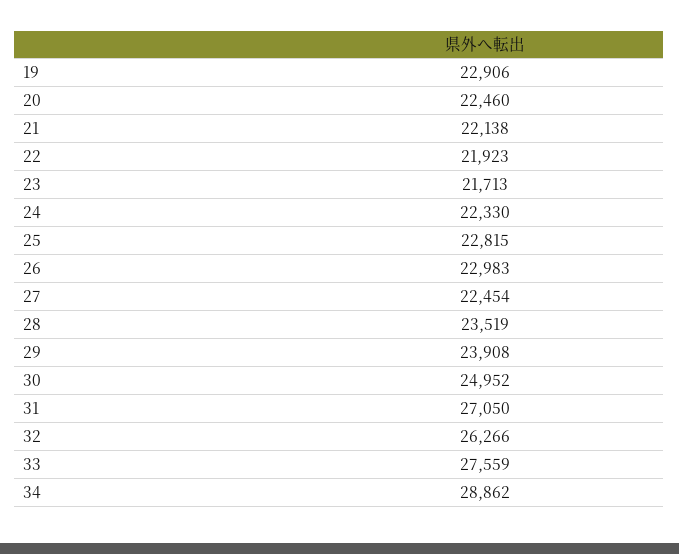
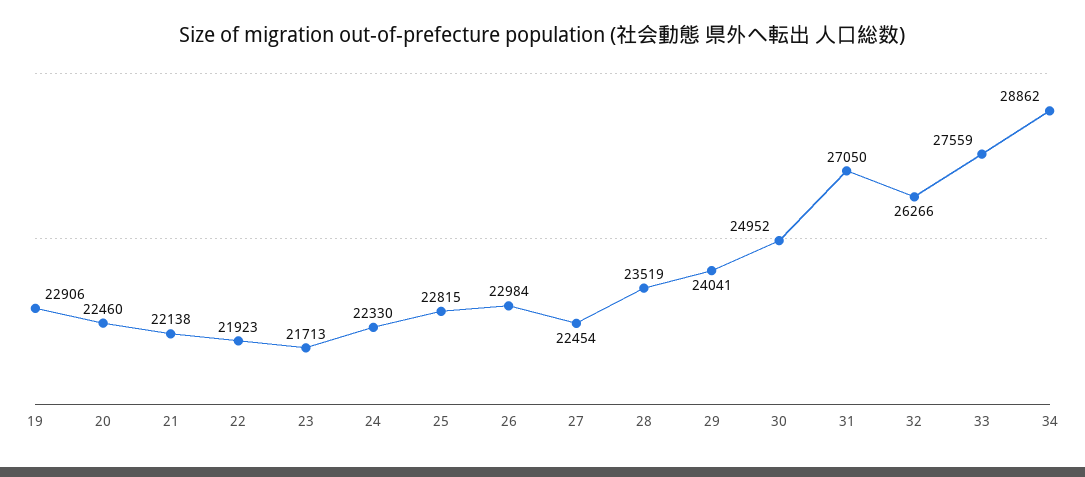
  {
    "19": 22906,
    "20": 22460,
    "21": 22138,
    "22": 21923,
    "23": 21713,
    "24": 22330,
    "25": 22815,
-   "26": 22983,
+   "26": 22984,
    "27": 22454,
    "28": 23519,
-   "29": 23908,
+   "29": 24041,
    "30": 24952,
    "31": 27050,
    "32": 26266,
    "33": 27559,
    "34": 28862
  }

